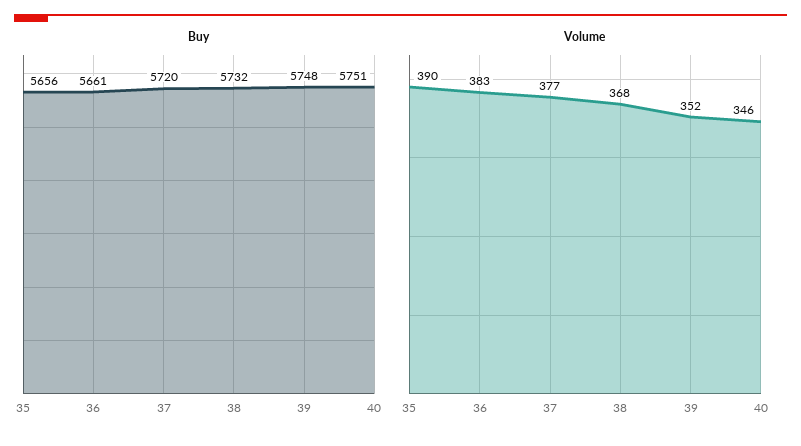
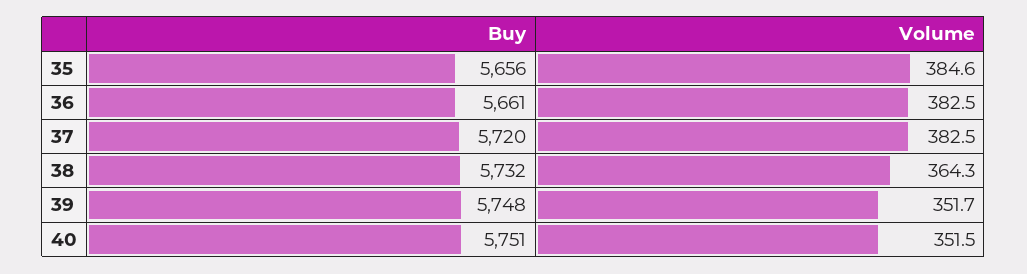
  {
    "Buy": {
      "35": 5656,
      "36": 5661,
      "37": 5720,
      "38": 5732,
      "39": 5748,
      "40": 5751
    },
    "Volume": {
-     "35": 390,
+     "35": 384.6,
      "36": 382.5,
-     "37": 377,
+     "37": 382.5,
-     "38": 368,
+     "38": 364.3,
      "39": 351.7,
-     "40": 346
+     "40": 351.5
    }
  }

